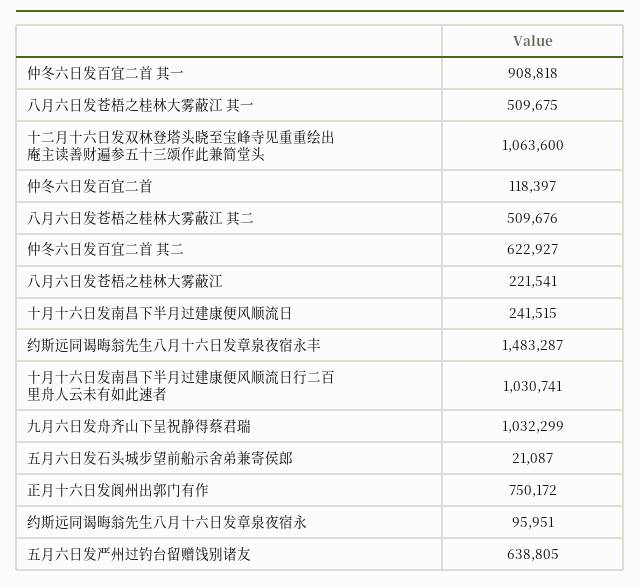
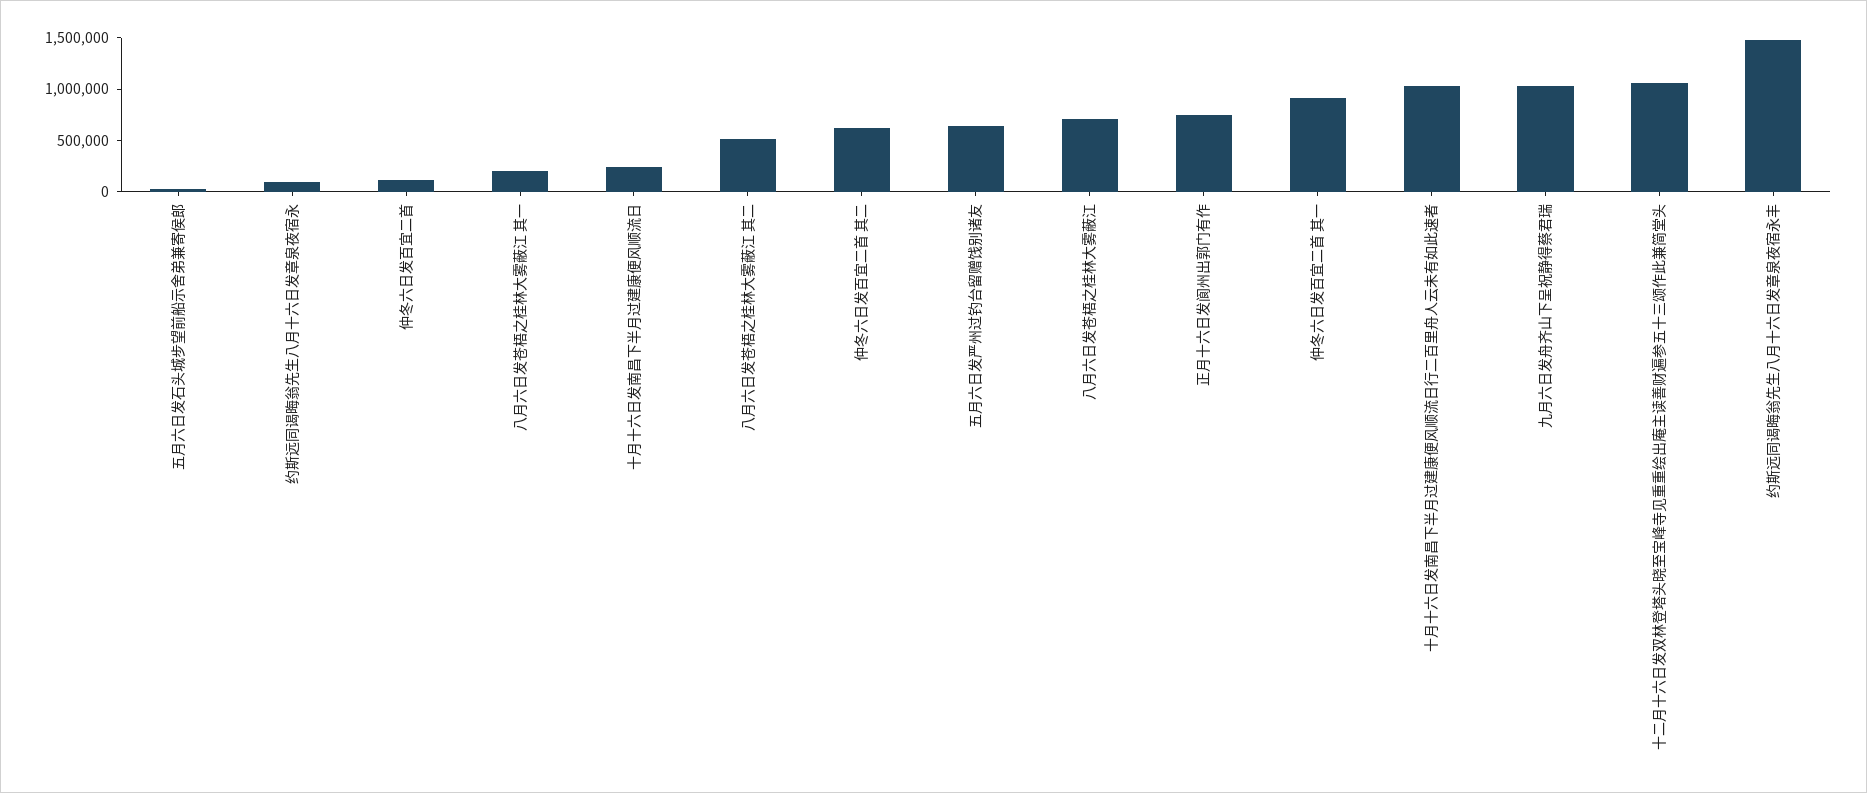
  {
    "仲冬六日发百宜二首 其一": 908818,
-   "八月六日发苍梧之桂林大雾蔽江 其一": 509675,
+   "八月六日发苍梧之桂林大雾蔽江 其一": 200000,
    "十二月十六日发双林登塔头晓至宝峰寺见重重绘出庵主读善财遍参五十三颂作此兼简堂头": 1063600,
    "仲冬六日发百宜二首": 118397,
    "八月六日发苍梧之桂林大雾蔽江 其二": 509676,
    "仲冬六日发百宜二首 其二": 622927,
-   "八月六日发苍梧之桂林大雾蔽江": 221541,
+   "八月六日发苍梧之桂林大雾蔽江": 700000,
    "十月十六日发南昌下半月过建康便风顺流日": 241515,
    "约斯远同谒晦翁先生八月十六日发章泉夜宿永丰": 1483287,
    "十月十六日发南昌下半月过建康便风顺流日行二百里舟人云未有如此速者": 1030741,
    "九月六日发舟齐山下呈祝静得蔡君瑞": 1032299,
    "五月六日发石头城步望前船示舍弟兼寄侯郎": 21087,
    "正月十六日发阆州出郭门有作": 750172,
    "约斯远同谒晦翁先生八月十六日发章泉夜宿永": 95951,
    "五月六日发严州过钓台留赠饯别诸友": 638805
  }

